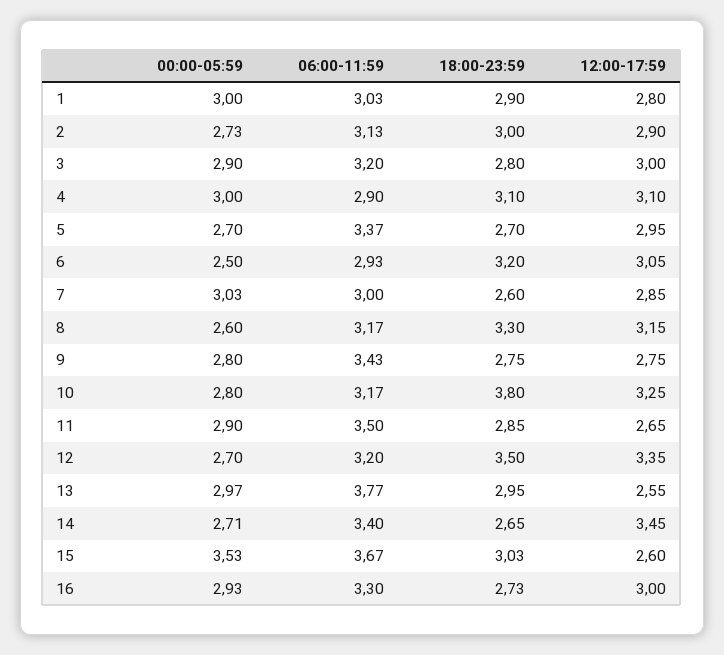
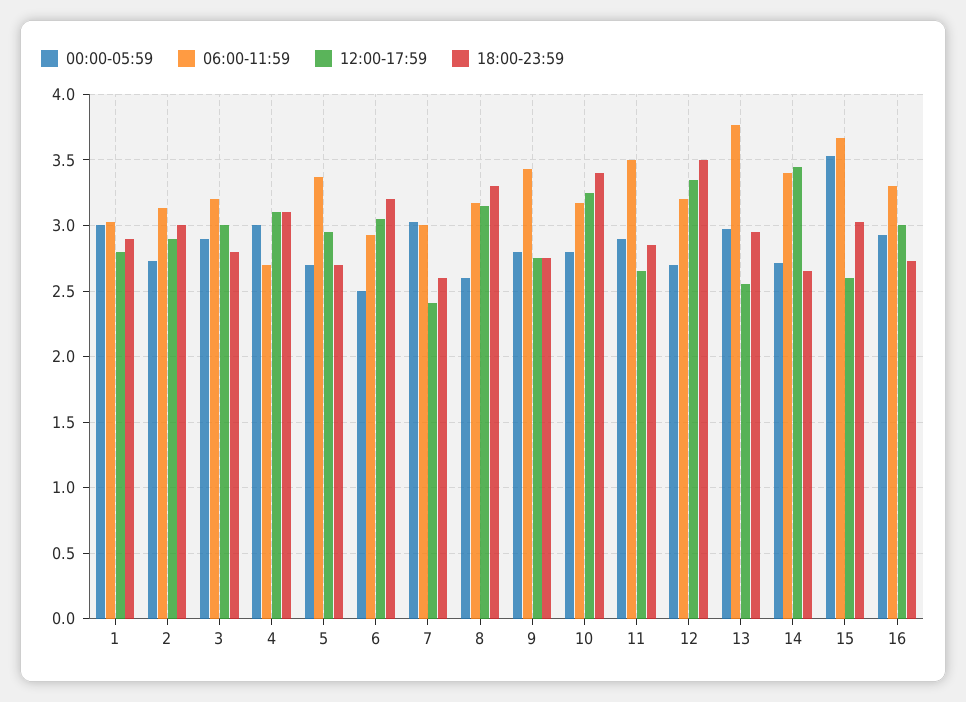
  {
    "00:00-05:59": {
      "1": 3,
      "2": 2.73,
      "3": 2.9,
      "4": 3,
      "5": 2.7,
      "6": 2.5,
      "7": 3.03,
      "8": 2.6,
      "9": 2.8,
      "10": 2.8,
      "11": 2.9,
      "12": 2.7,
      "13": 2.97,
      "14": 2.71,
      "15": 3.53,
      "16": 2.93
    },
    "06:00-11:59": {
      "1": 3.03,
      "2": 3.13,
      "3": 3.2,
-     "4": 2.9,
+     "4": 2.7,
      "5": 3.37,
      "6": 2.93,
      "7": 3,
      "8": 3.17,
      "9": 3.43,
      "10": 3.17,
      "11": 3.5,
      "12": 3.2,
      "13": 3.77,
      "14": 3.4,
      "15": 3.67,
      "16": 3.3
    },
    "18:00-23:59": {
      "1": 2.9,
      "2": 3,
      "3": 2.8,
      "4": 3.1,
      "5": 2.7,
      "6": 3.2,
      "7": 2.6,
      "8": 3.3,
      "9": 2.75,
-     "10": 3.8,
+     "10": 3.4,
      "11": 2.85,
      "12": 3.5,
      "13": 2.95,
      "14": 2.65,
      "15": 3.03,
      "16": 2.73
    },
    "12:00-17:59": {
      "1": 2.8,
      "2": 2.9,
      "3": 3,
      "4": 3.1,
      "5": 2.95,
      "6": 3.05,
-     "7": 2.85,
+     "7": 2.4,
      "8": 3.15,
      "9": 2.75,
      "10": 3.25,
      "11": 2.65,
      "12": 3.35,
      "13": 2.55,
      "14": 3.45,
      "15": 2.6,
      "16": 3
    }
  }

